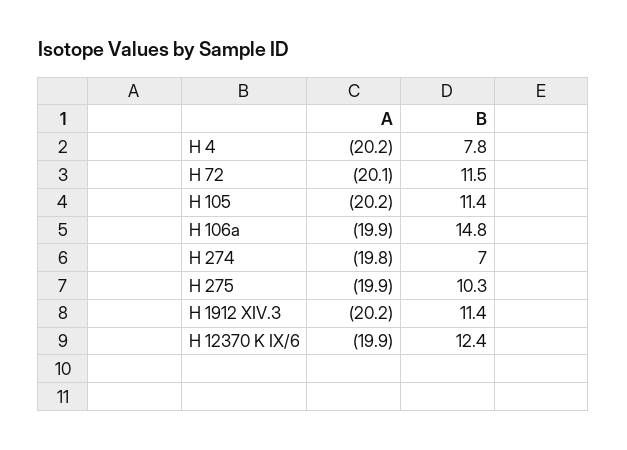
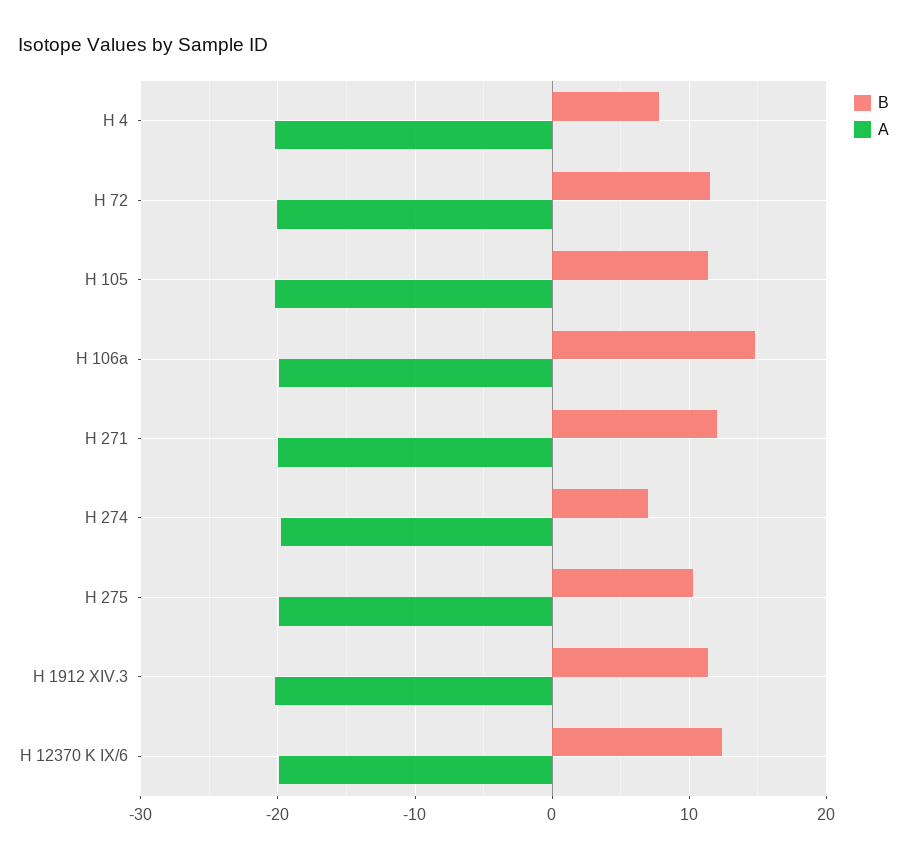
  {
    "A": {
      "H 4": -20.2,
      "H 72": -20.1,
      "H 105": -20.2,
      "H 106a": -19.9,
      "H 274": -19.8,
      "H 275": -19.9,
      "H 1912 XIV.3": -20.2,
-     "H 12370 K IX/6": -19.9
+     "H 12370 K IX/6": -19.9,
+     "H 271": -20
    },
    "B": {
      "H 4": 7.8,
      "H 72": 11.5,
      "H 105": 11.4,
      "H 106a": 14.8,
      "H 274": 7,
      "H 275": 10.3,
      "H 1912 XIV.3": 11.4,
-     "H 12370 K IX/6": 12.4
+     "H 12370 K IX/6": 12.4,
+     "H 271": 12
    }
  }

